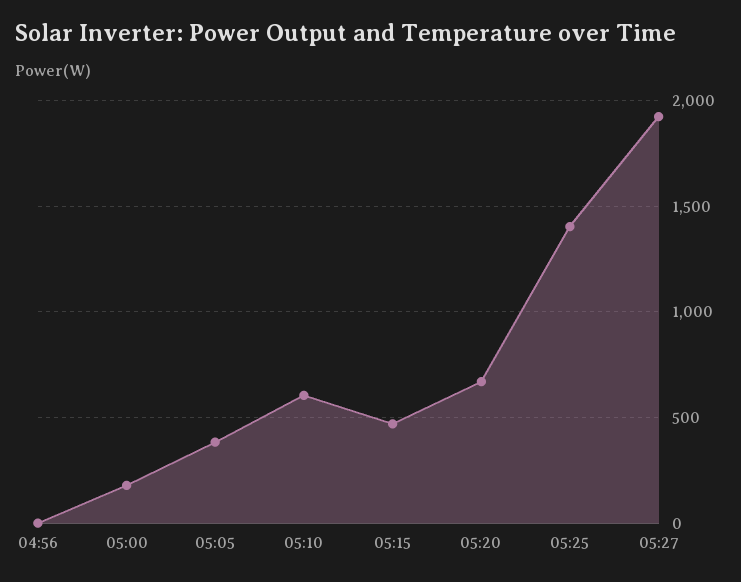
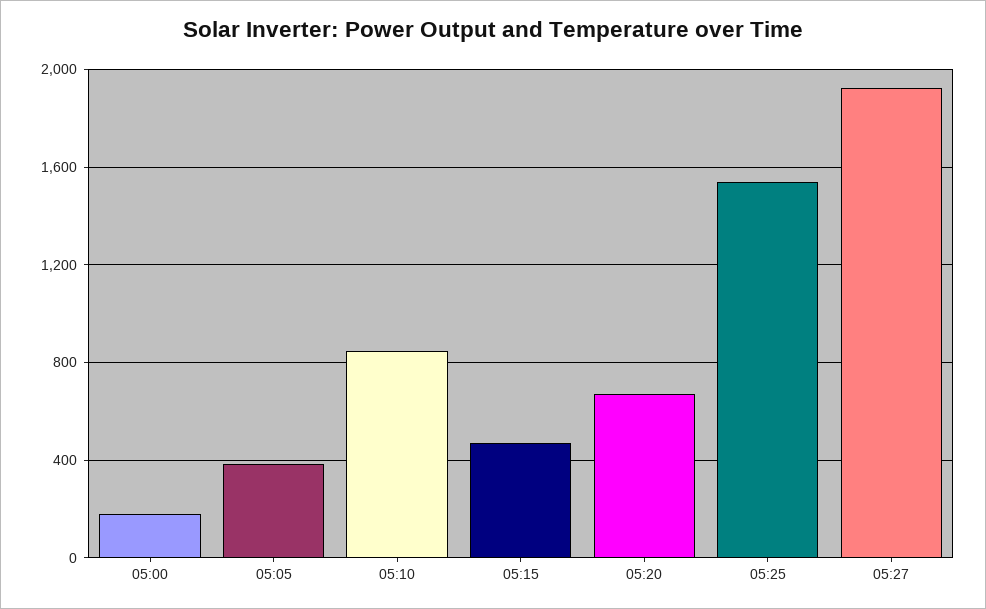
  {
-   "04:56": 0,
    "05:00": 200,
    "05:05": 400,
-   "05:10": 600,
+   "05:10": 850,
    "05:15": 450,
    "05:20": 650,
-   "05:25": 1400,
+   "05:25": 1550,
    "05:27": 1900
  }

